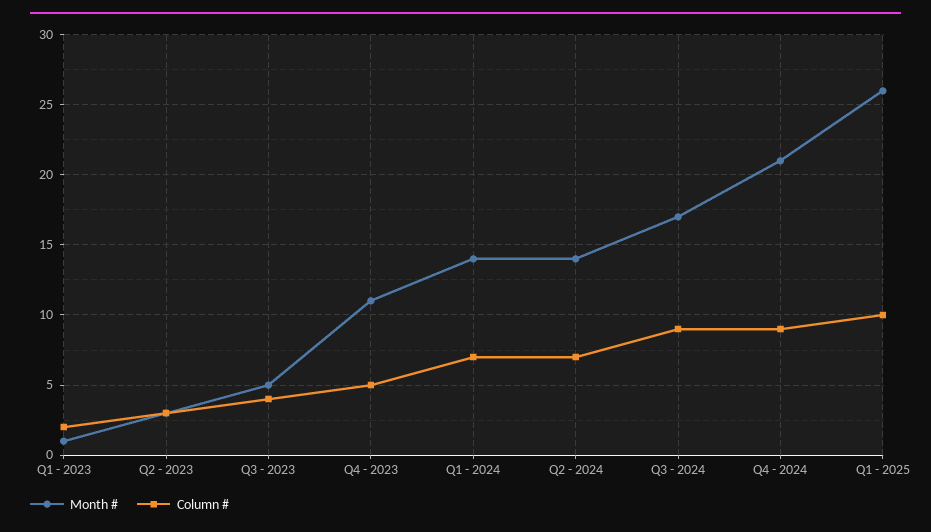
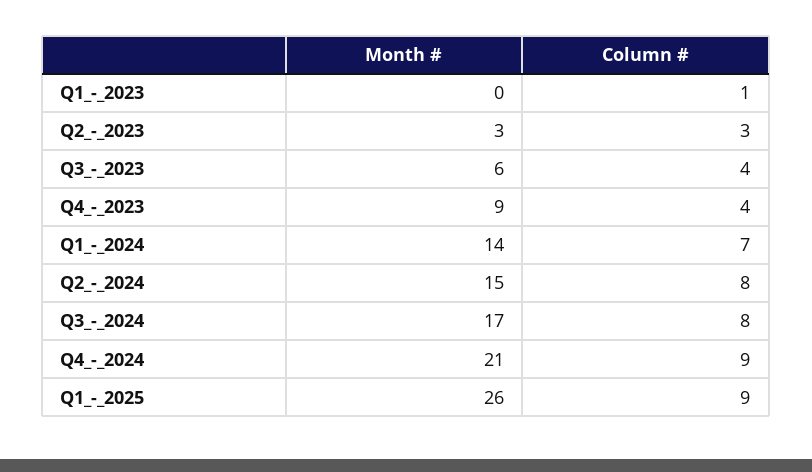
  {
    "Month #": {
-     "Q1 - 2023": 1,
+     "Q1 - 2023": 0,
      "Q2 - 2023": 3,
-     "Q3 - 2023": 5,
+     "Q3 - 2023": 6,
-     "Q4 - 2023": 11,
+     "Q4 - 2023": 9,
      "Q1 - 2024": 14,
-     "Q2 - 2024": 14,
+     "Q2 - 2024": 15,
      "Q3 - 2024": 17,
      "Q4 - 2024": 21,
      "Q1 - 2025": 26
    },
    "Column #": {
-     "Q1 - 2023": 2,
+     "Q1 - 2023": 1,
      "Q2 - 2023": 3,
      "Q3 - 2023": 4,
-     "Q4 - 2023": 5,
+     "Q4 - 2023": 4,
      "Q1 - 2024": 7,
-     "Q2 - 2024": 7,
+     "Q2 - 2024": 8,
-     "Q3 - 2024": 9,
+     "Q3 - 2024": 8,
      "Q4 - 2024": 9,
-     "Q1 - 2025": 10
+     "Q1 - 2025": 9
    }
  }

